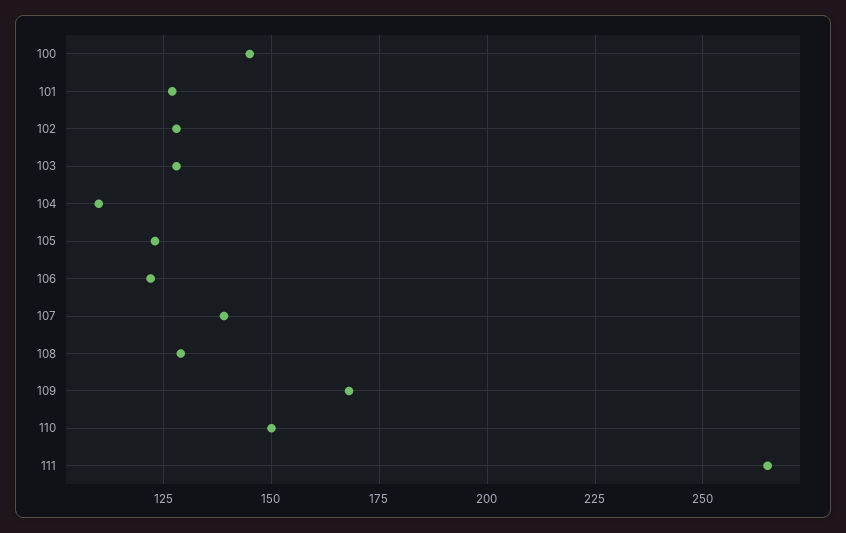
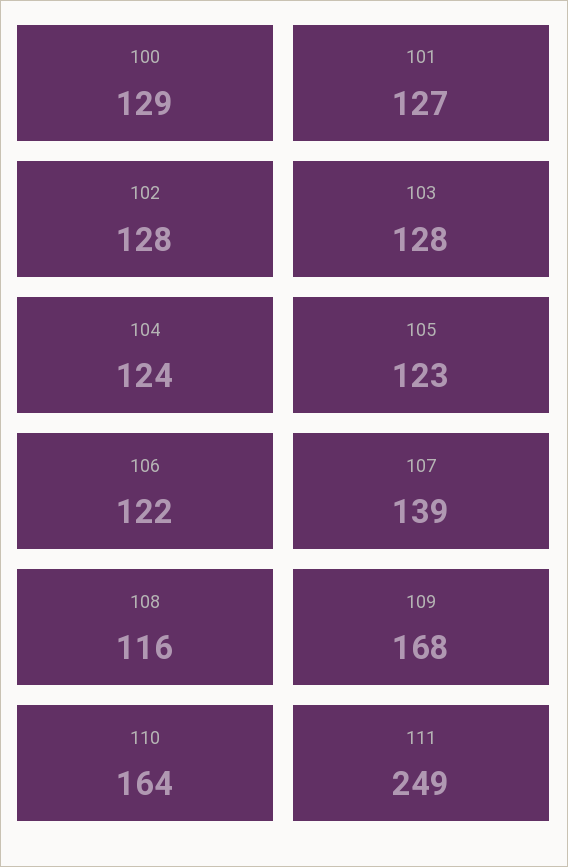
  {
-   "100": 145,
+   "100": 129,
    "101": 127,
    "102": 128,
    "103": 128,
-   "104": 110,
+   "104": 124,
    "105": 123,
    "106": 122,
    "107": 139,
-   "108": 130,
+   "108": 116,
    "109": 168,
-   "110": 150,
+   "110": 164,
-   "111": 265
+   "111": 249
  }

